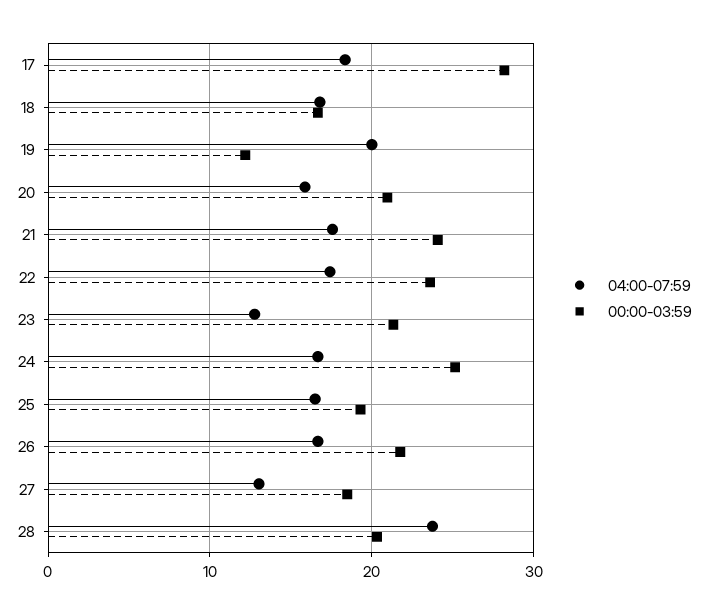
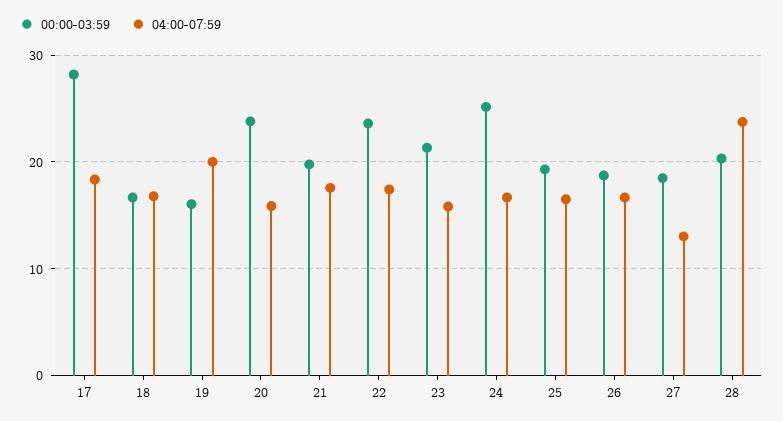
  {
    "04:00-07:59": {
      "17": 18,
      "18": 17,
      "19": 20,
      "20": 16,
      "21": 18,
      "22": 17,
-     "23": 13,
+     "23": 16,
      "24": 17,
      "25": 17,
      "26": 17,
      "27": 13,
      "28": 24
    },
    "00:00-03:59": {
      "17": 28,
      "18": 17,
-     "19": 12,
+     "19": 16,
-     "20": 21,
+     "20": 24,
-     "21": 24,
+     "21": 20,
      "22": 24,
      "23": 21,
      "24": 25,
      "25": 19,
-     "26": 22,
+     "26": 19,
      "27": 18,
      "28": 20
    }
  }

